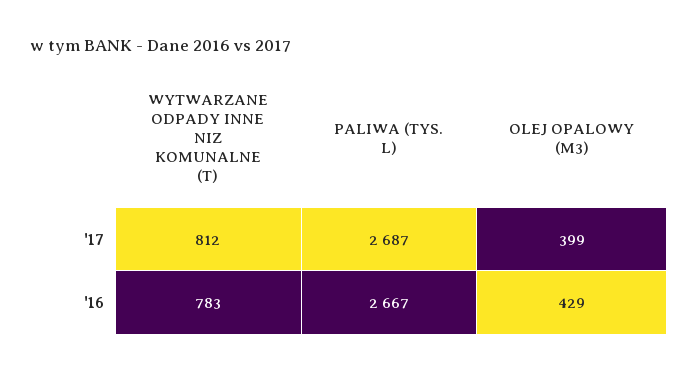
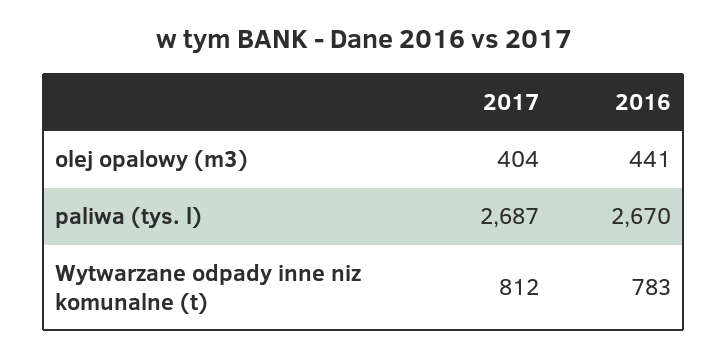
  {
    "WYTWARZANE ODPADY INNE NIZ KOMUNALNE (T)": {
      "'17": 812,
      "'16": 783
    },
    "PALIWA (TYS. L)": {
      "'17": 2687,
-     "'16": 2667
+     "'16": 2670
    },
    "OLEJ OPALOWY (M3)": {
-     "'17": 399,
+     "'17": 404,
-     "'16": 429
+     "'16": 441
    }
  }

